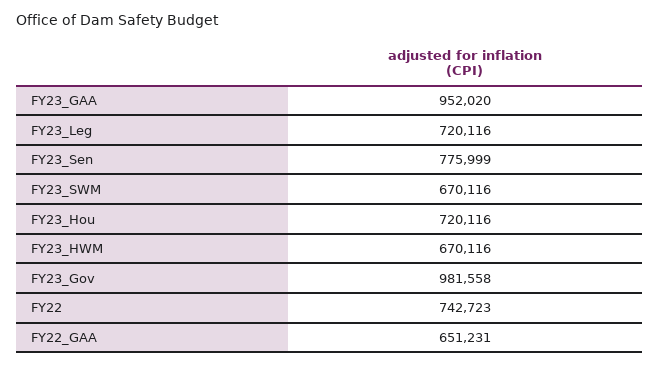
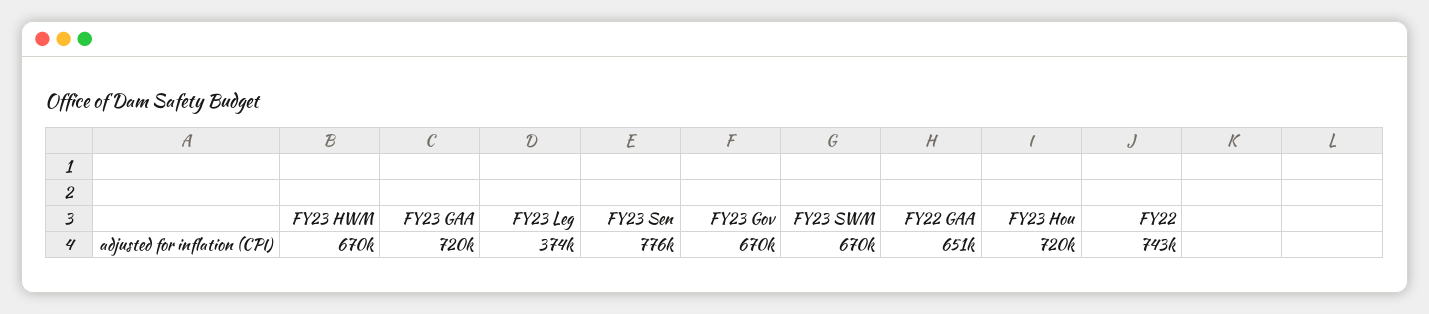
  {
-   "FY23_GAA": 952020,
+   "FY23_GAA": 720000,
-   "FY23_Leg": 720116,
+   "FY23_Leg": 374000,
    "FY23_Sen": 775999,
    "FY23_SWM": 670116,
    "FY23_Hou": 720116,
    "FY23_HWM": 670116,
-   "FY23_Gov": 981558,
+   "FY23_Gov": 670000,
    "FY22": 742723,
    "FY22_GAA": 651231
  }

